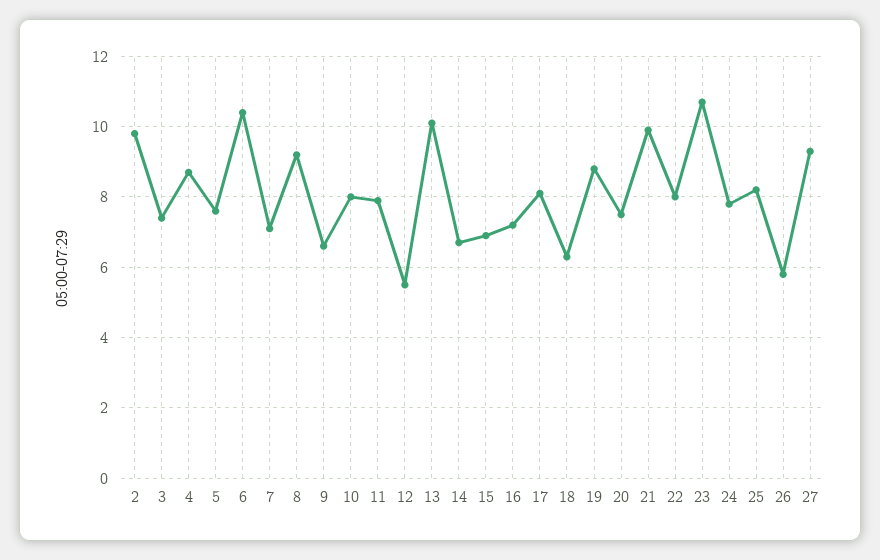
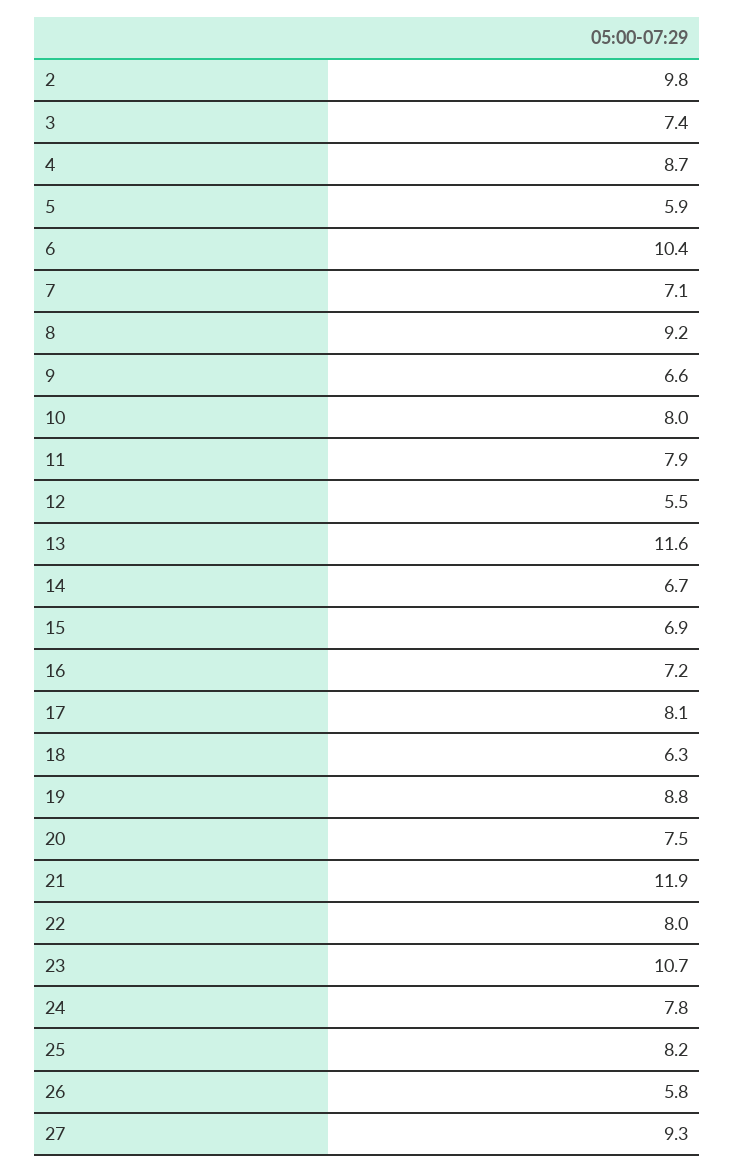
  {
    "2": 9.8,
    "3": 7.4,
    "4": 8.7,
-   "5": 7.5,
+   "5": 5.9,
    "6": 10.4,
    "7": 7.1,
    "8": 9.2,
    "9": 6.6,
    "10": 8,
    "11": 7.9,
    "12": 5.5,
-   "13": 10,
+   "13": 11.6,
    "14": 6.7,
    "15": 6.9,
    "16": 7.2,
    "17": 8.1,
    "18": 6.3,
    "19": 8.8,
    "20": 7.5,
-   "21": 10,
+   "21": 11.9,
    "22": 8,
    "23": 10.7,
    "24": 7.8,
    "25": 8.2,
    "26": 5.8,
    "27": 9.3
  }

